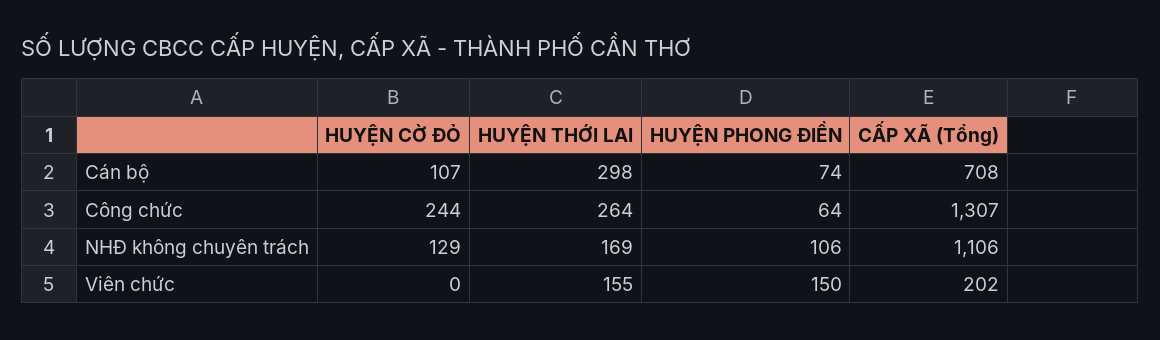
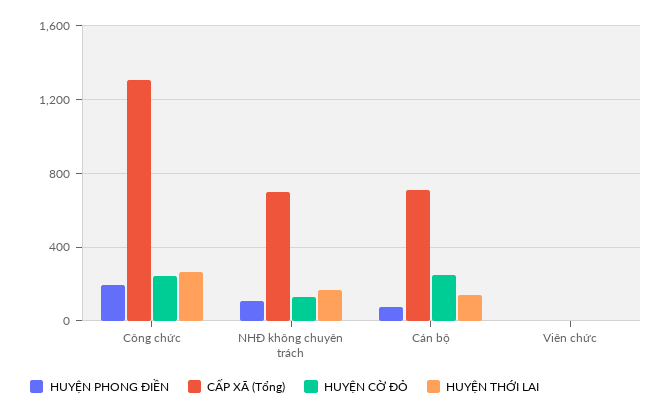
  {
    "HUYỆN CỜ ĐỎ": {
-     "Cán bộ": 107,
+     "Cán bộ": 250,
      "Công chức": 244,
      "NHĐ không chuyên trách": 129,
      "Viên chức": 0
    },
    "HUYỆN THỚI LAI": {
-     "Cán bộ": 298,
+     "Cán bộ": 150,
      "Công chức": 264,
      "NHĐ không chuyên trách": 169,
-     "Viên chức": 155
+     "Viên chức": 0
    },
    "HUYỆN PHONG ĐIỀN": {
      "Cán bộ": 74,
-     "Công chức": 64,
+     "Công chức": 200,
      "NHĐ không chuyên trách": 106,
-     "Viên chức": 150
+     "Viên chức": 0
    },
    "CẤP XÃ (Tổng)": {
      "Cán bộ": 708,
      "Công chức": 1307,
-     "NHĐ không chuyên trách": 1106,
+     "NHĐ không chuyên trách": 700,
-     "Viên chức": 202
+     "Viên chức": 0
    }
  }

